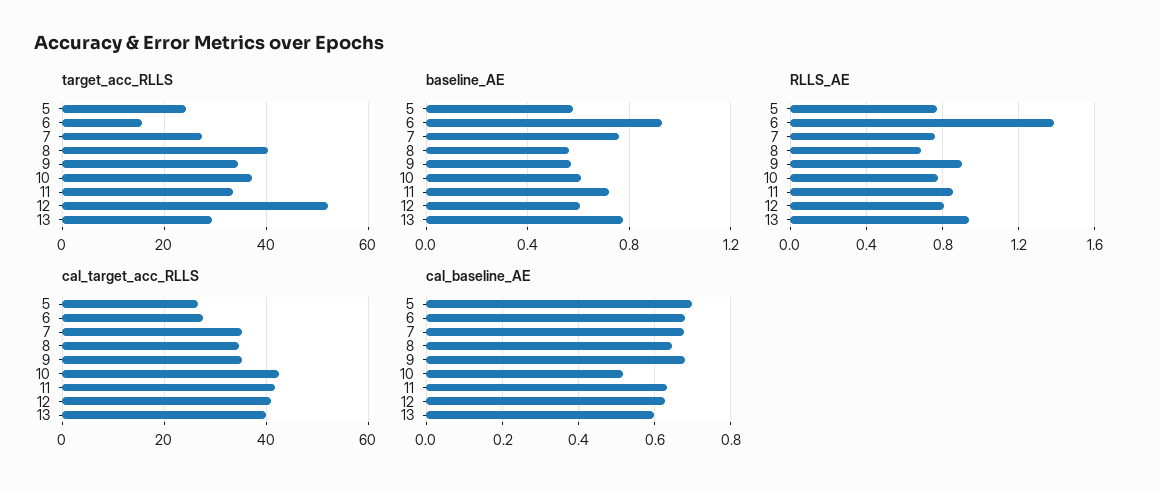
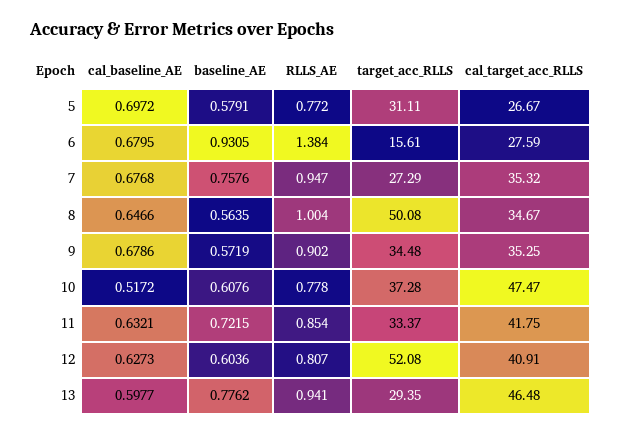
  {
    "target_acc_RLLS": {
-     "5": 24,
+     "5": 31.11,
      "6": 15.61,
      "7": 27.29,
-     "8": 40,
+     "8": 50.08,
      "9": 34.48,
      "10": 37.28,
      "11": 33.37,
      "12": 52.08,
      "13": 29.35
    },
    "baseline_AE": {
      "5": 0.5791,
      "6": 0.9305,
      "7": 0.7576,
      "8": 0.5635,
      "9": 0.5719,
      "10": 0.6076,
      "11": 0.7215,
      "12": 0.6036,
      "13": 0.7762
    },
    "RLLS_AE": {
      "5": 0.772,
      "6": 1.384,
-     "7": 0.75,
+     "7": 0.947,
-     "8": 0.7,
+     "8": 1.004,
      "9": 0.902,
      "10": 0.778,
      "11": 0.854,
      "12": 0.807,
      "13": 0.941
    },
    "cal_target_acc_RLLS": {
      "5": 26.67,
      "6": 27.59,
      "7": 35.32,
      "8": 34.67,
      "9": 35.25,
-     "10": 42,
+     "10": 47.47,
      "11": 41.75,
      "12": 40.91,
-     "13": 40
+     "13": 46.48
    },
    "cal_baseline_AE": {
      "5": 0.6972,
      "6": 0.6795,
      "7": 0.6768,
      "8": 0.6466,
      "9": 0.6786,
      "10": 0.5172,
      "11": 0.6321,
      "12": 0.6273,
      "13": 0.5977
    }
  }

